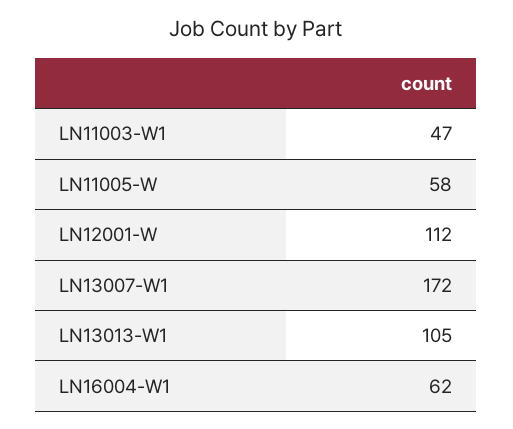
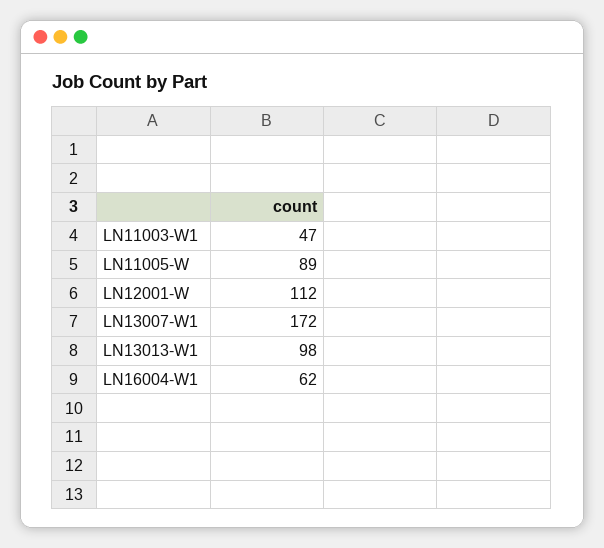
  {
    "LN11003-W1": 47,
-   "LN11005-W": 58,
+   "LN11005-W": 89,
    "LN12001-W": 112,
    "LN13007-W1": 172,
-   "LN13013-W1": 105,
+   "LN13013-W1": 98,
    "LN16004-W1": 62
  }

